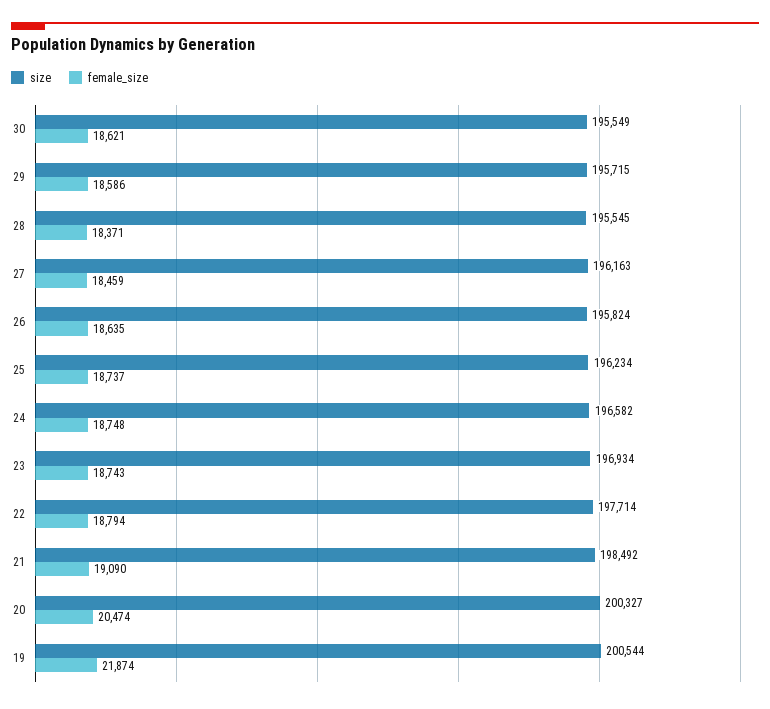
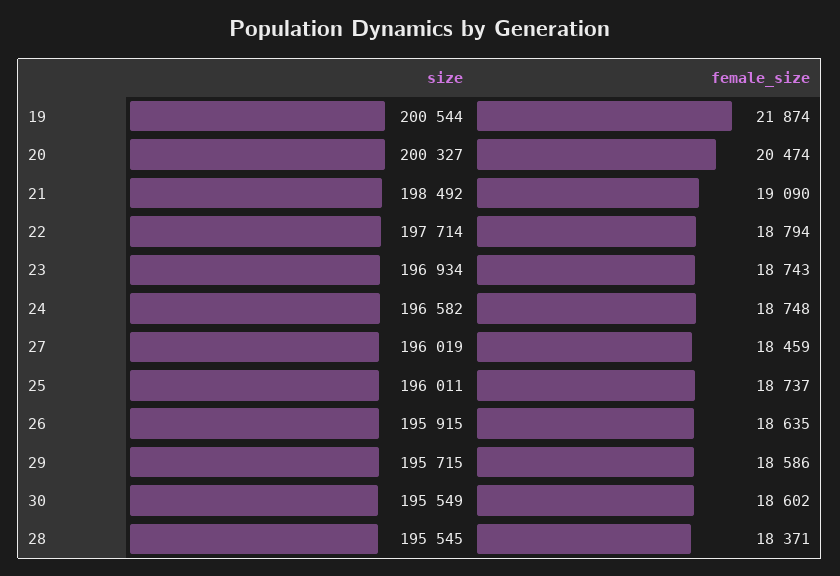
  {
    "size": {
      "30": 195549,
      "29": 195715,
      "28": 195545,
-     "27": 196163,
+     "27": 196019,
-     "26": 195824,
+     "26": 195915,
-     "25": 196234,
+     "25": 196011,
      "24": 196582,
      "23": 196934,
      "22": 197714,
      "21": 198492,
      "20": 200327,
      "19": 200544
    },
    "female_size": {
-     "30": 18621,
+     "30": 18602,
      "29": 18586,
      "28": 18371,
      "27": 18459,
      "26": 18635,
      "25": 18737,
      "24": 18748,
      "23": 18743,
      "22": 18794,
      "21": 19090,
      "20": 20474,
      "19": 21874
    }
  }

